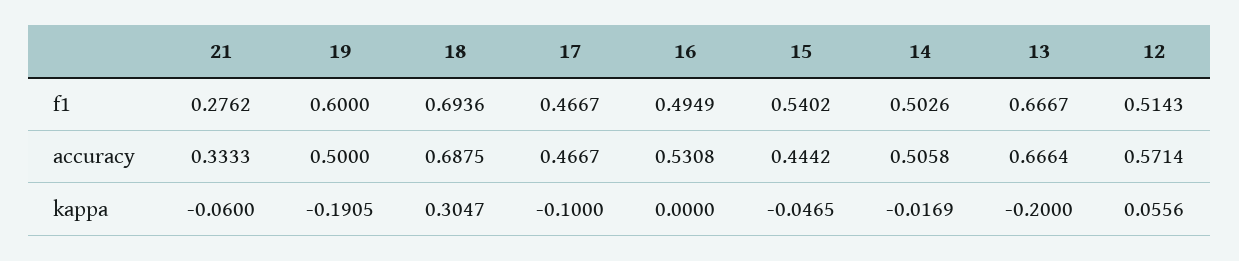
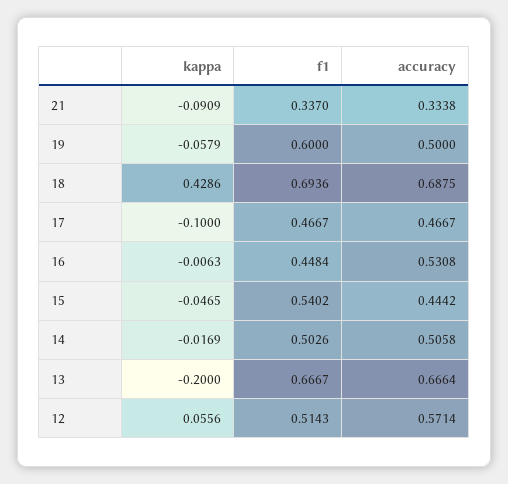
  {
    "21": {
-     "f1": 0.2762,
+     "f1": 0.337,
-     "accuracy": 0.3333,
+     "accuracy": 0.3338,
-     "kappa": -0.06
+     "kappa": -0.0909
    },
    "19": {
      "f1": 0.6,
      "accuracy": 0.5,
-     "kappa": -0.1905
+     "kappa": -0.0579
    },
    "18": {
      "f1": 0.6936,
      "accuracy": 0.6875,
-     "kappa": 0.3047
+     "kappa": 0.4286
    },
    "17": {
      "f1": 0.4667,
      "accuracy": 0.4667,
      "kappa": -0.1
    },
    "16": {
-     "f1": 0.4949,
+     "f1": 0.4484,
      "accuracy": 0.5308,
-     "kappa": 0
+     "kappa": -0.0063
    },
    "15": {
      "f1": 0.5402,
      "accuracy": 0.4442,
      "kappa": -0.0465
    },
    "14": {
      "f1": 0.5026,
      "accuracy": 0.5058,
      "kappa": -0.0169
    },
    "13": {
      "f1": 0.6667,
      "accuracy": 0.6664,
      "kappa": -0.2
    },
    "12": {
      "f1": 0.5143,
      "accuracy": 0.5714,
      "kappa": 0.0556
    }
  }

